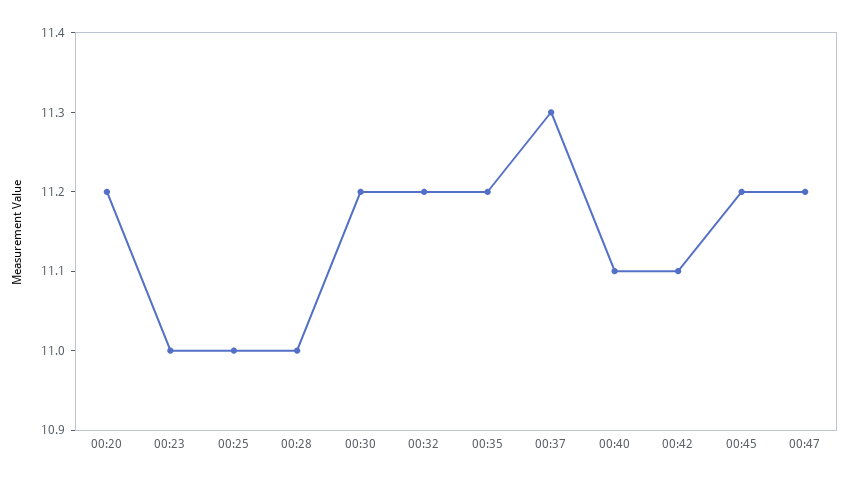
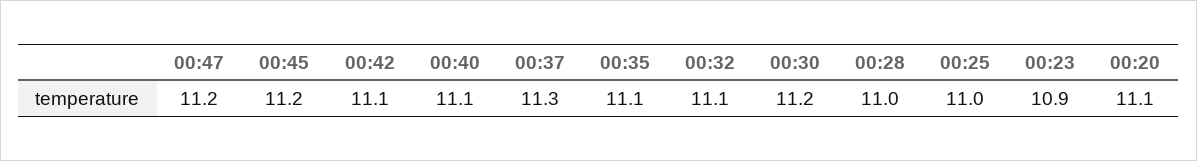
  {
-   "00:20": 11.2,
+   "00:20": 11.1,
-   "00:23": 11,
+   "00:23": 10.9,
    "00:25": 11,
    "00:28": 11,
    "00:30": 11.2,
-   "00:32": 11.2,
+   "00:32": 11.1,
-   "00:35": 11.2,
+   "00:35": 11.1,
    "00:37": 11.3,
    "00:40": 11.1,
    "00:42": 11.1,
    "00:45": 11.2,
    "00:47": 11.2
  }

